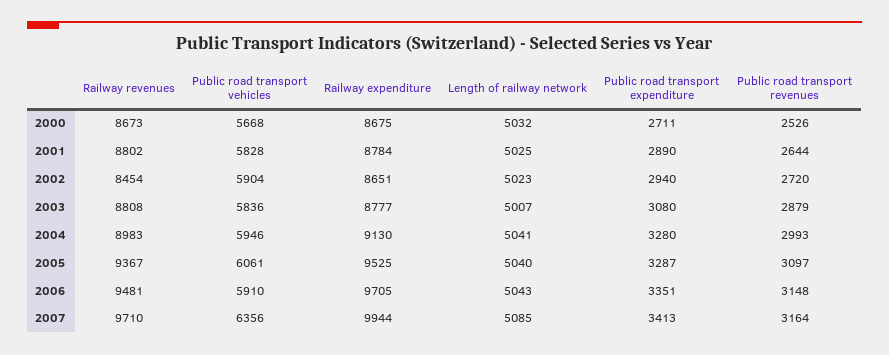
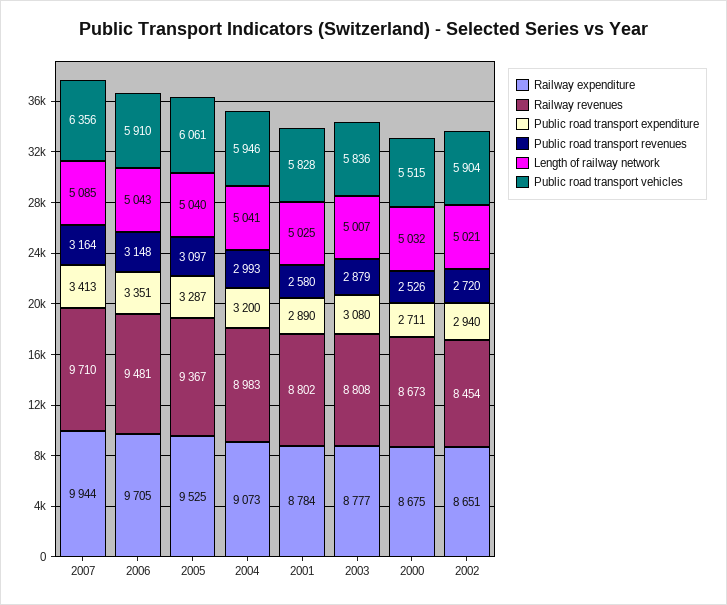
  {
    "Railway revenues": {
      "2000": 8673,
      "2001": 8802,
      "2002": 8454,
      "2003": 8808,
      "2004": 8983,
      "2005": 9367,
      "2006": 9481,
      "2007": 9710
    },
    "Public road transport vehicles": {
-     "2000": 5668,
+     "2000": 5515,
      "2001": 5828,
      "2002": 5904,
      "2003": 5836,
      "2004": 5946,
      "2005": 6061,
      "2006": 5910,
      "2007": 6356
    },
    "Railway expenditure": {
      "2000": 8675,
      "2001": 8784,
      "2002": 8651,
      "2003": 8777,
-     "2004": 9130,
+     "2004": 9073,
      "2005": 9525,
      "2006": 9705,
      "2007": 9944
    },
    "Length of railway network": {
      "2000": 5032,
      "2001": 5025,
-     "2002": 5023,
+     "2002": 5021,
      "2003": 5007,
      "2004": 5041,
      "2005": 5040,
      "2006": 5043,
      "2007": 5085
    },
    "Public road transport expenditure": {
      "2000": 2711,
      "2001": 2890,
      "2002": 2940,
      "2003": 3080,
-     "2004": 3280,
+     "2004": 3200,
      "2005": 3287,
      "2006": 3351,
      "2007": 3413
    },
    "Public road transport revenues": {
      "2000": 2526,
-     "2001": 2644,
+     "2001": 2580,
      "2002": 2720,
      "2003": 2879,
      "2004": 2993,
      "2005": 3097,
      "2006": 3148,
      "2007": 3164
    }
  }

